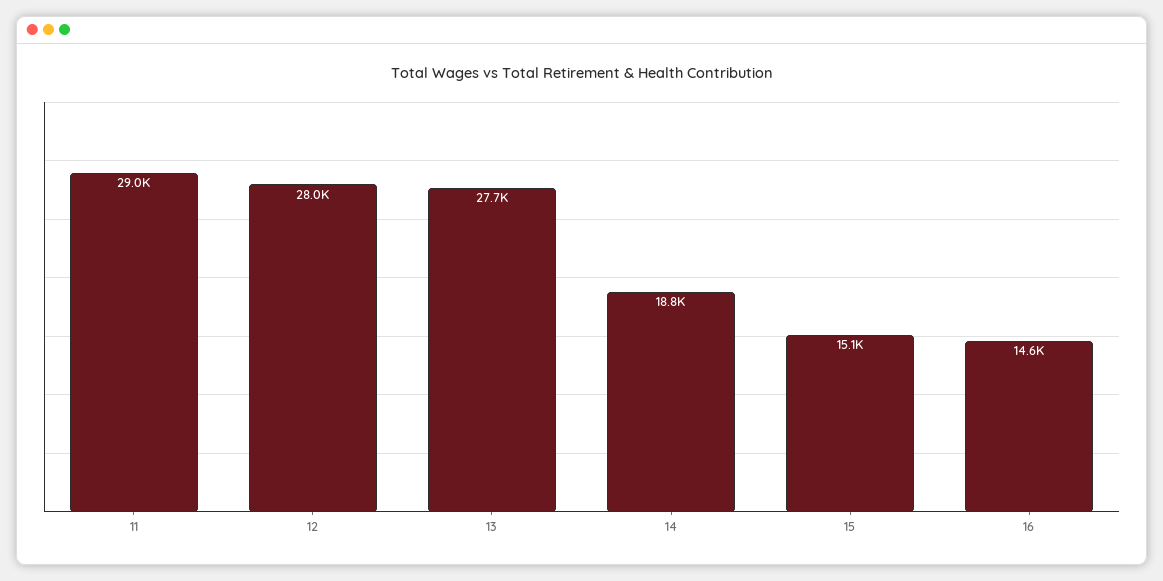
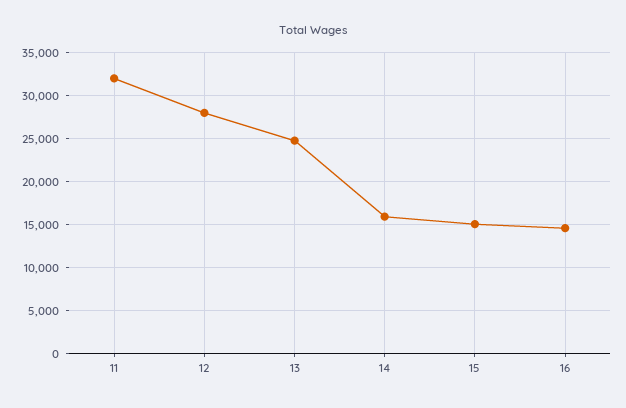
  {
-   "11": 29000,
+   "11": 32000,
    "12": 28000,
-   "13": 27700,
+   "13": 25000,
-   "14": 18800,
+   "14": 16000,
    "15": 15100,
    "16": 14600
  }

